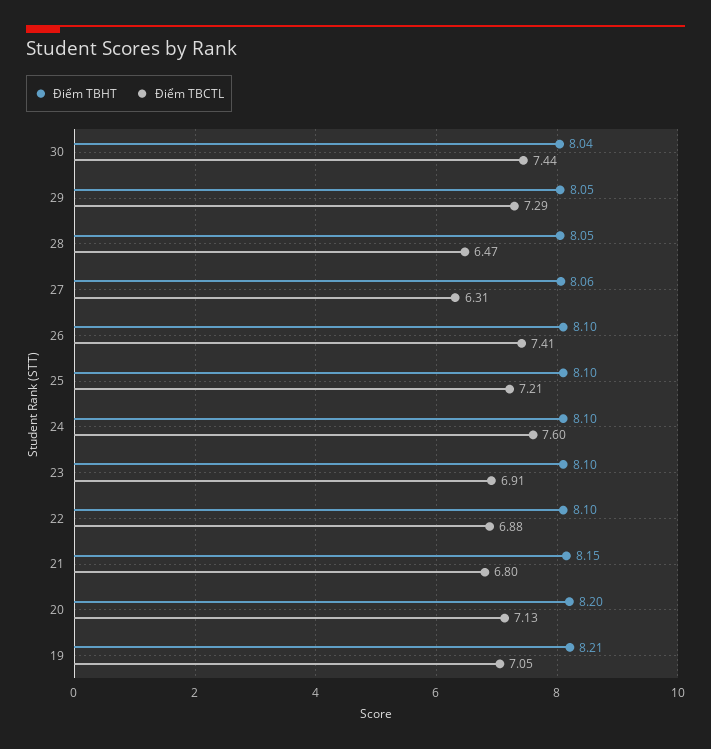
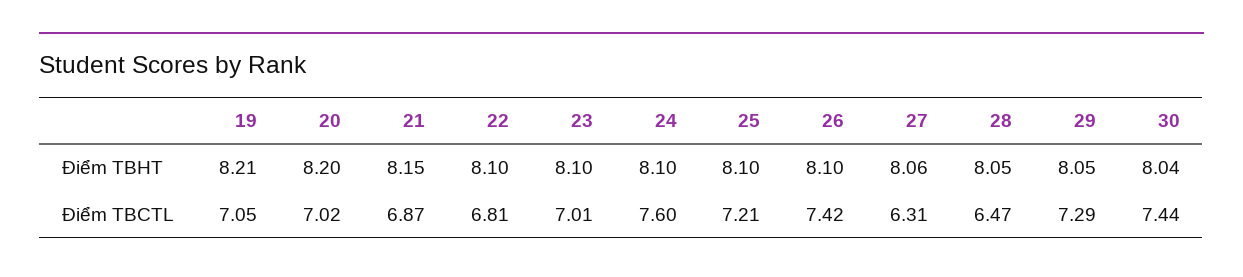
  {
    "Điểm TBHT": {
      "30": 8.04,
      "29": 8.05,
      "28": 8.05,
      "27": 8.06,
      "26": 8.1,
      "25": 8.1,
      "24": 8.1,
      "23": 8.1,
      "22": 8.1,
      "21": 8.15,
      "20": 8.2,
      "19": 8.21
    },
    "Điểm TBCTL": {
      "30": 7.44,
      "29": 7.29,
      "28": 6.47,
      "27": 6.31,
-     "26": 7.41,
+     "26": 7.42,
      "25": 7.21,
      "24": 7.6,
-     "23": 6.91,
+     "23": 7.01,
-     "22": 6.88,
+     "22": 6.81,
-     "21": 6.8,
+     "21": 6.87,
-     "20": 7.13,
+     "20": 7.02,
      "19": 7.05
    }
  }

